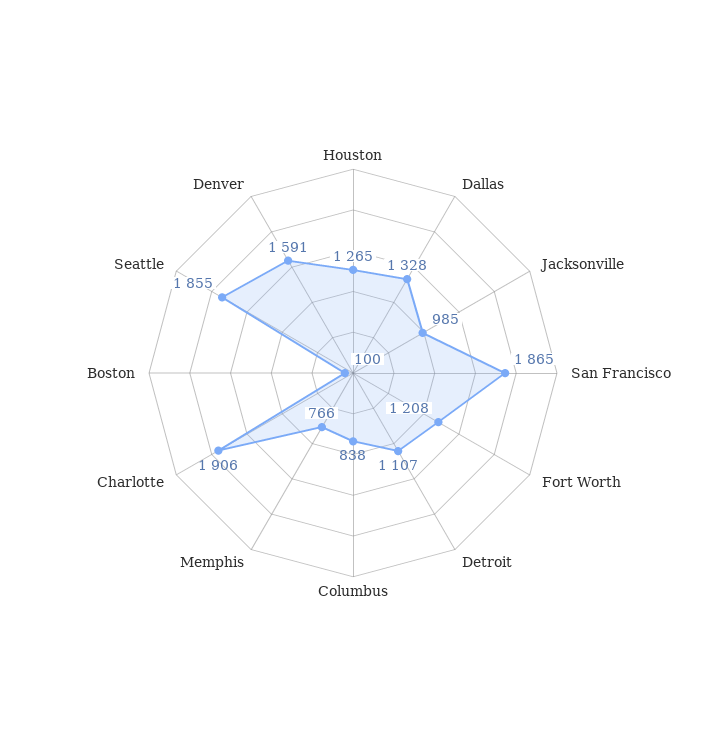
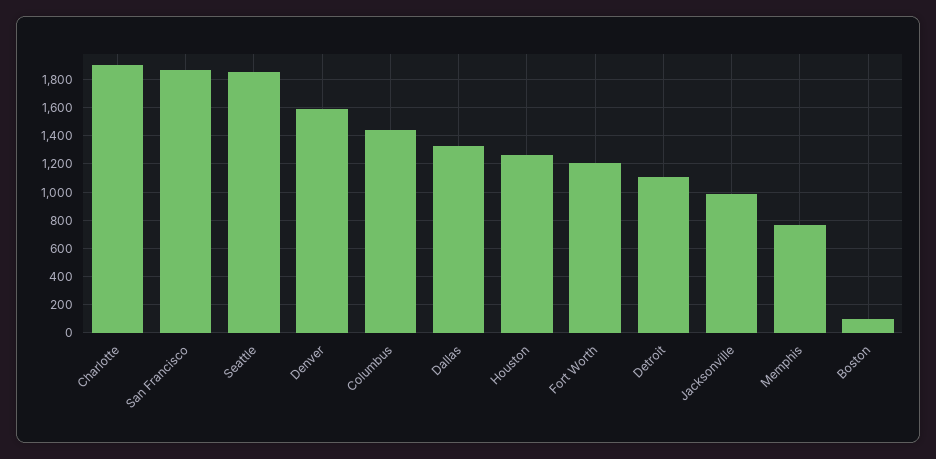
  {
    "Houston": 1265,
    "Dallas": 1328,
    "Jacksonville": 985,
    "San Francisco": 1865,
    "Fort Worth": 1208,
    "Detroit": 1107,
-   "Columbus": 838,
+   "Columbus": 1450,
    "Memphis": 766,
    "Charlotte": 1906,
    "Boston": 100,
    "Seattle": 1855,
    "Denver": 1591
  }

